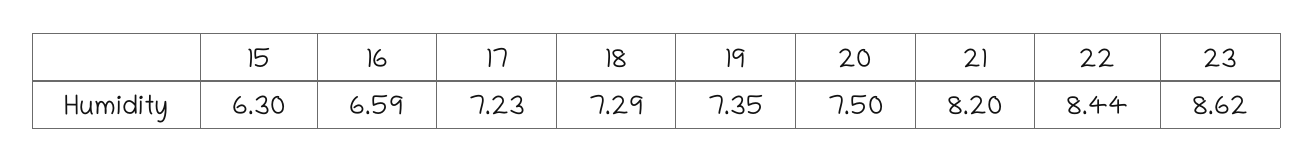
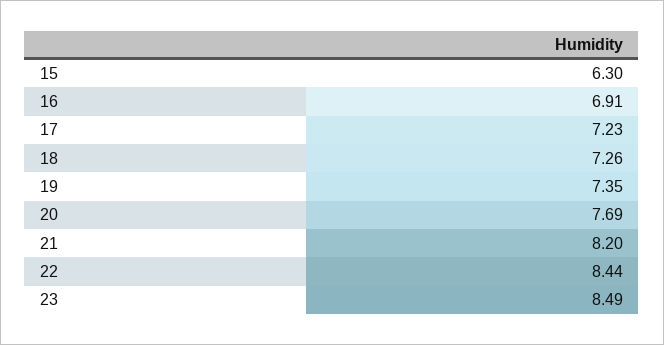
  {
    "15": 6.3,
-   "16": 6.59,
+   "16": 6.91,
    "17": 7.23,
-   "18": 7.29,
+   "18": 7.26,
    "19": 7.35,
-   "20": 7.5,
+   "20": 7.69,
    "21": 8.2,
    "22": 8.44,
-   "23": 8.62
+   "23": 8.49
  }

